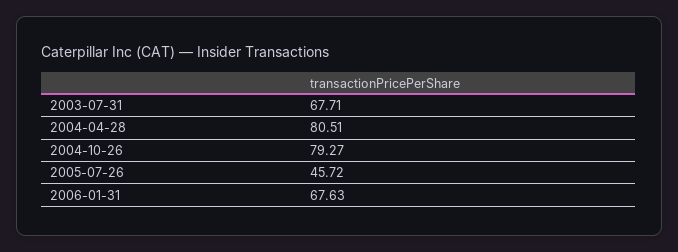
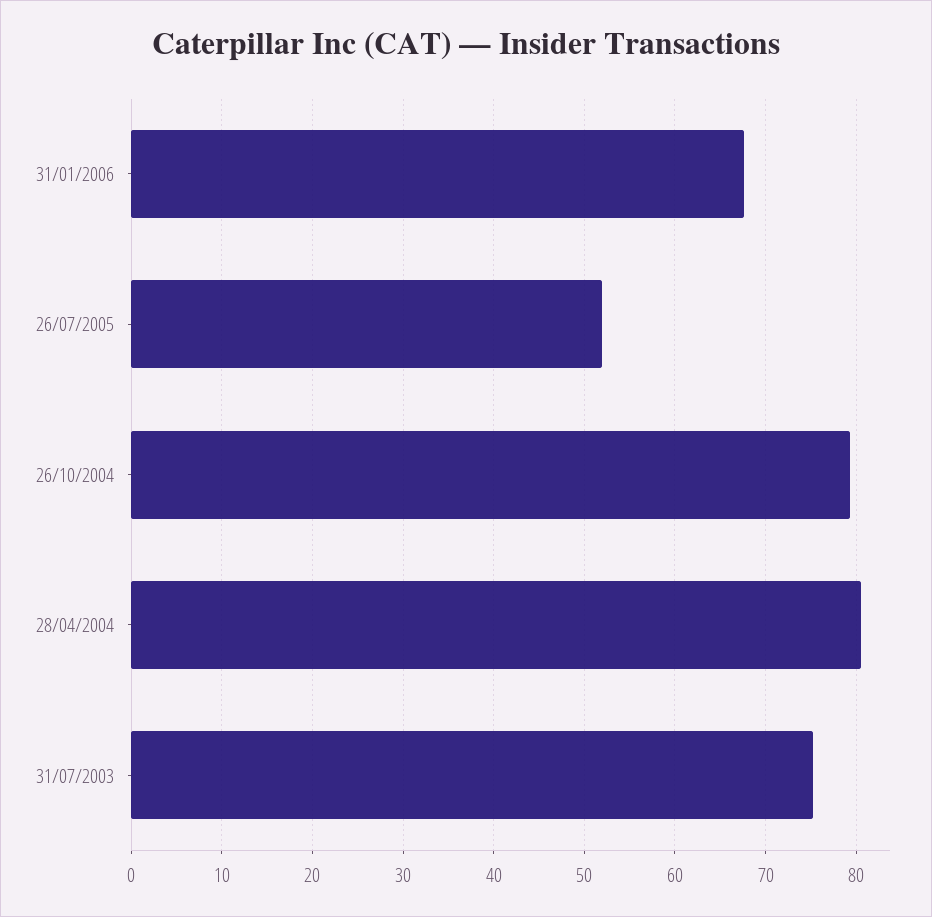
  {
-   "2003-07-31": 67.71,
+   "2003-07-31": 75,
    "2004-04-28": 80.51,
    "2004-10-26": 79.27,
-   "2005-07-26": 45.72,
+   "2005-07-26": 52,
    "2006-01-31": 67.63
  }

